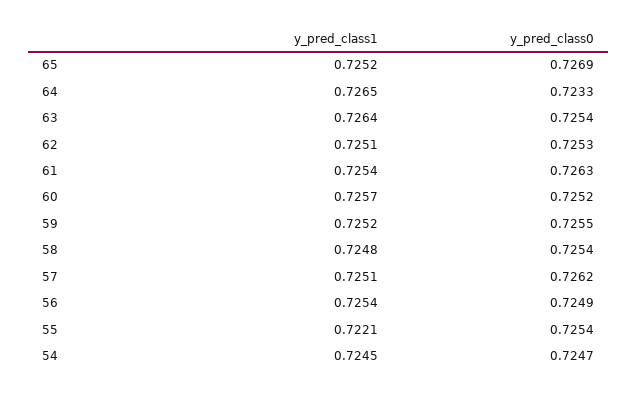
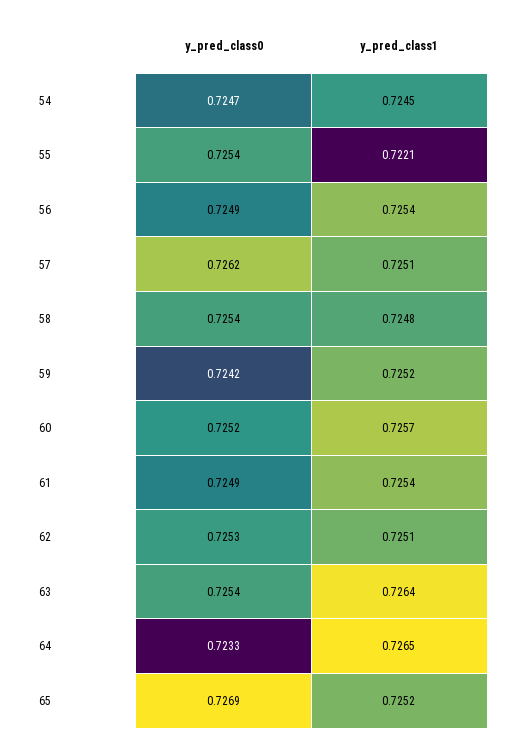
  {
    "y_pred_class1": {
      "65": 0.7252,
      "64": 0.7265,
      "63": 0.7264,
      "62": 0.7251,
      "61": 0.7254,
      "60": 0.7257,
      "59": 0.7252,
      "58": 0.7248,
      "57": 0.7251,
      "56": 0.7254,
      "55": 0.7221,
      "54": 0.7245
    },
    "y_pred_class0": {
      "65": 0.7269,
      "64": 0.7233,
      "63": 0.7254,
      "62": 0.7253,
-     "61": 0.7263,
+     "61": 0.7249,
      "60": 0.7252,
-     "59": 0.7255,
+     "59": 0.7242,
      "58": 0.7254,
      "57": 0.7262,
      "56": 0.7249,
      "55": 0.7254,
      "54": 0.7247
    }
  }

